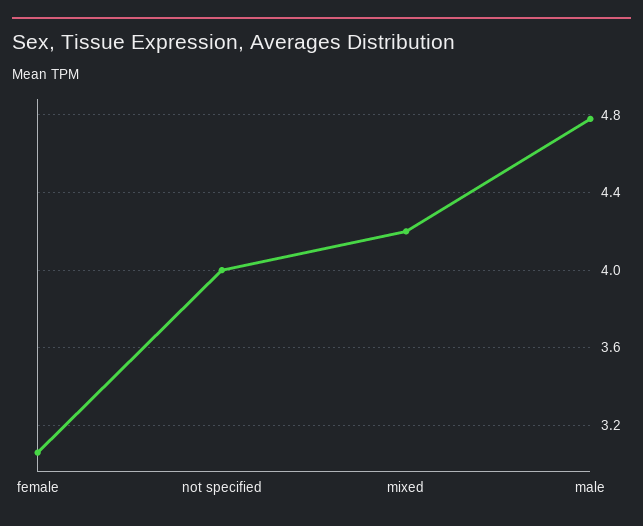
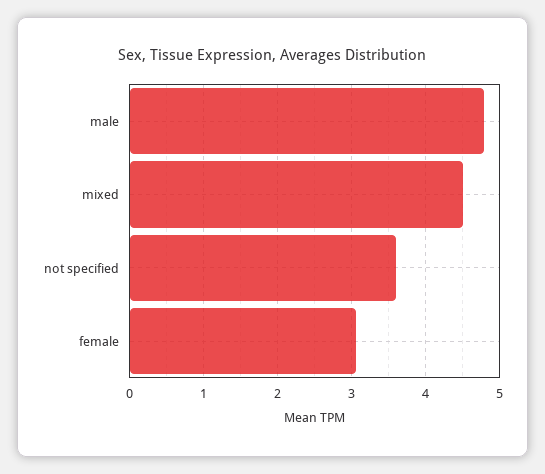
  {
    "female": 3.05,
-   "not specified": 4,
+   "not specified": 3.6,
-   "mixed": 4.2,
+   "mixed": 4.5,
    "male": 4.8
  }

